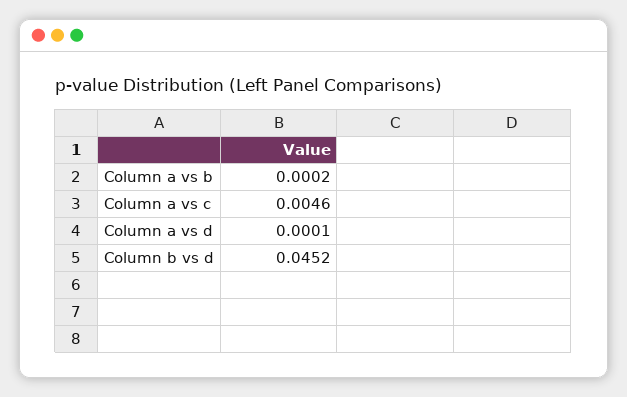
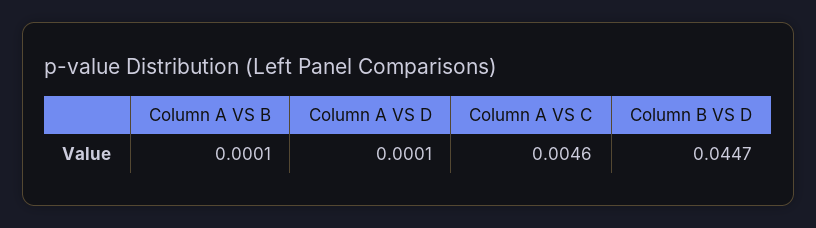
  {
-   "Column a vs b": 0.0002,
+   "Column a vs b": 0.0001,
    "Column a vs c": 0.0046,
    "Column a vs d": 0.0001,
-   "Column b vs d": 0.0452
+   "Column b vs d": 0.0447
  }

